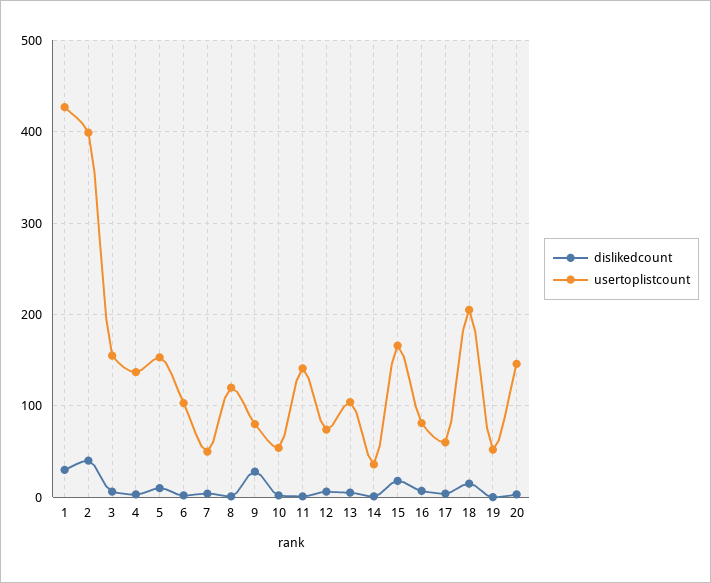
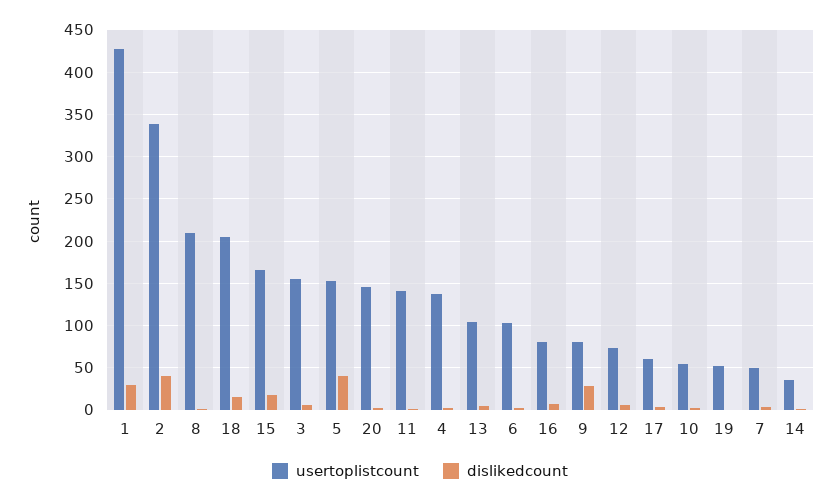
  {
    "dislikedcount": {
      "1": 30,
      "2": 40,
      "3": 10,
      "4": 0,
-     "5": 10,
+     "5": 40,
      "6": 0,
      "7": 0,
      "8": 0,
      "9": 30,
      "10": 0,
      "11": 0,
      "12": 10,
      "13": 10,
      "14": 0,
      "15": 20,
      "16": 10,
      "17": 0,
      "18": 20,
      "19": 0,
      "20": 0
    },
    "usertoplistcount": {
      "1": 430,
-     "2": 400,
+     "2": 340,
      "3": 160,
      "4": 140,
      "5": 150,
      "6": 100,
      "7": 50,
-     "8": 120,
+     "8": 210,
      "9": 80,
      "10": 50,
      "11": 140,
      "12": 70,
      "13": 100,
      "14": 40,
      "15": 170,
      "16": 80,
      "17": 60,
      "18": 210,
      "19": 50,
      "20": 150
    }
  }

